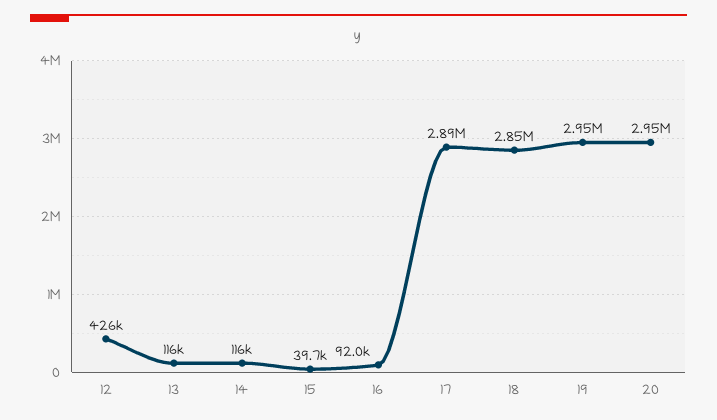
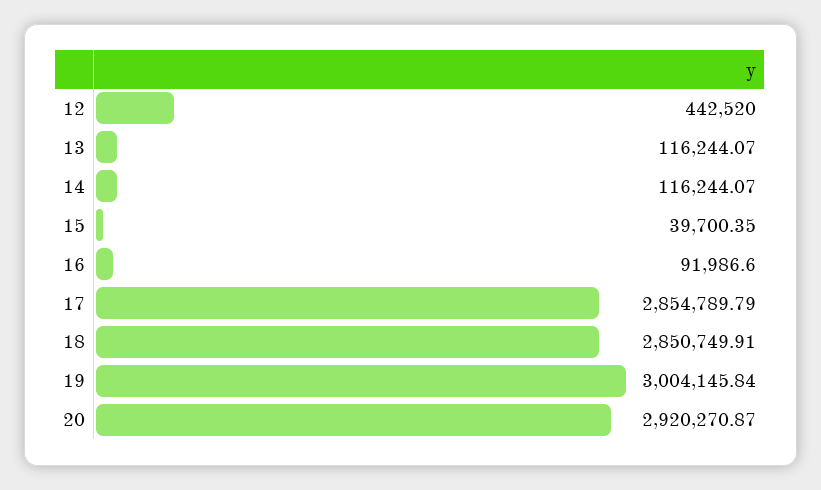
  {
-   "12": 426000,
+   "12": 442520,
    "13": 116244.07,
    "14": 116244.07,
    "15": 39700.35,
    "16": 91986.6,
-   "17": 2890000,
+   "17": 2854789.79,
    "18": 2850749.91,
-   "19": 2950000,
+   "19": 3004145.84,
-   "20": 2950000
+   "20": 2920270.87
  }

